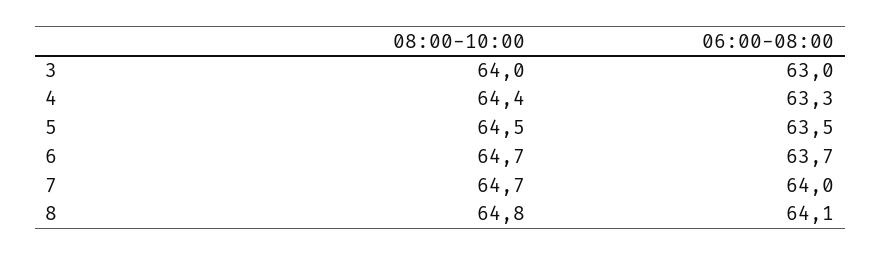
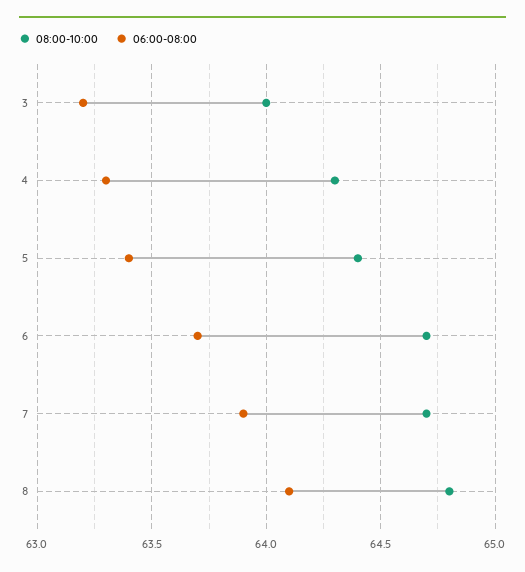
  {
    "08:00-10:00": {
      "3": 64,
-     "4": 64.4,
+     "4": 64.3,
-     "5": 64.5,
+     "5": 64.4,
      "6": 64.7,
      "7": 64.7,
      "8": 64.8
    },
    "06:00-08:00": {
-     "3": 63,
+     "3": 63.2,
      "4": 63.3,
-     "5": 63.5,
+     "5": 63.4,
      "6": 63.7,
-     "7": 64,
+     "7": 63.9,
      "8": 64.1
    }
  }

